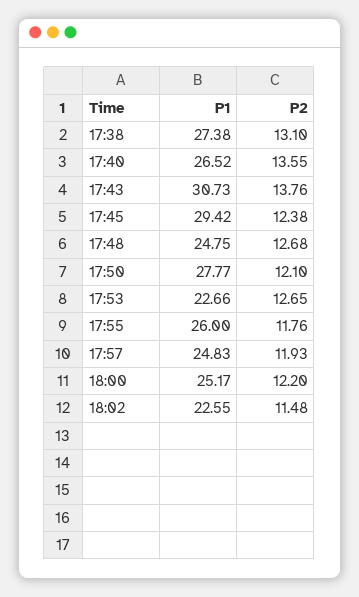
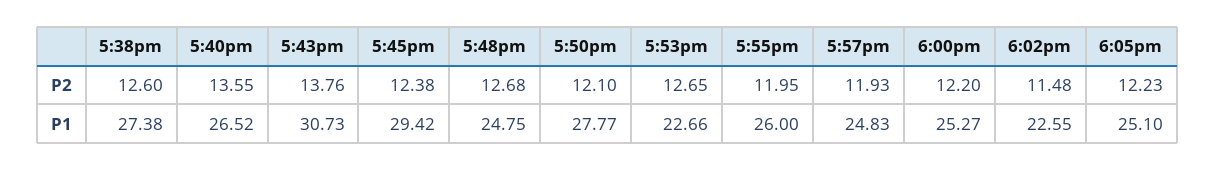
  {
    "P1": {
      "17:38": 27.38,
      "17:40": 26.52,
      "17:43": 30.73,
      "17:45": 29.42,
      "17:48": 24.75,
      "17:50": 27.77,
      "17:53": 22.66,
      "17:55": 26,
      "17:57": 24.83,
-     "18:00": 25.17,
+     "18:00": 25.27,
-     "18:02": 22.55
+     "18:02": 22.55,
+     "6:05pm": 25.1
    },
    "P2": {
-     "17:38": 13.1,
+     "17:38": 12.6,
      "17:40": 13.55,
      "17:43": 13.76,
      "17:45": 12.38,
      "17:48": 12.68,
      "17:50": 12.1,
      "17:53": 12.65,
-     "17:55": 11.76,
+     "17:55": 11.95,
      "17:57": 11.93,
      "18:00": 12.2,
-     "18:02": 11.48
+     "18:02": 11.48,
+     "6:05pm": 12.23
    }
  }

